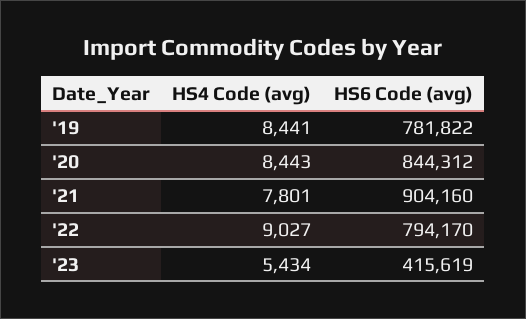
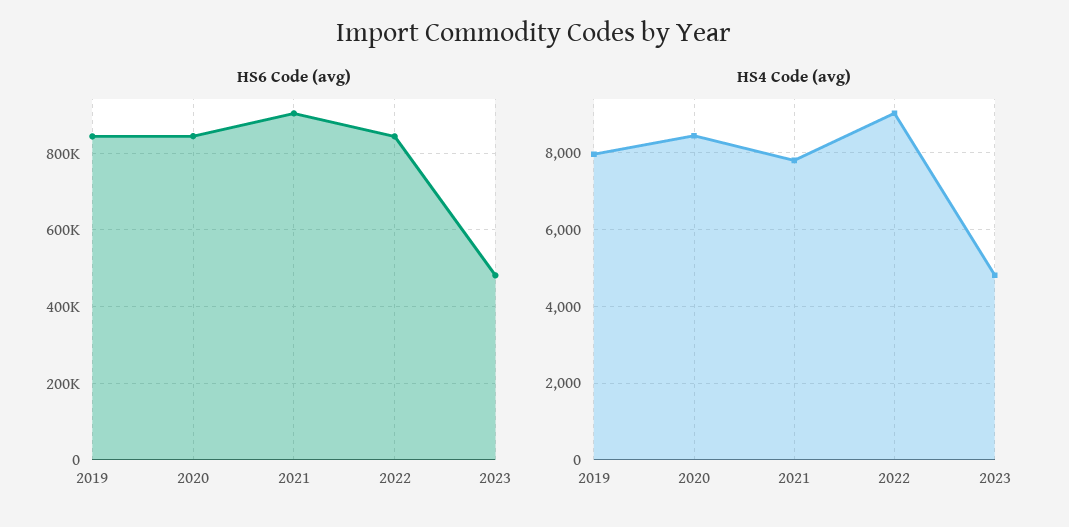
  {
    "HS4 Code (avg)": {
-     "'19": 8441,
+     "'19": 8000,
      "'20": 8443,
      "'21": 7801,
      "'22": 9027,
-     "'23": 5434
+     "'23": 4800
    },
    "HS6 Code (avg)": {
-     "'19": 781822,
+     "'19": 840000,
      "'20": 844312,
      "'21": 904160,
-     "'22": 794170,
+     "'22": 840000,
-     "'23": 415619
+     "'23": 480000
    }
  }

